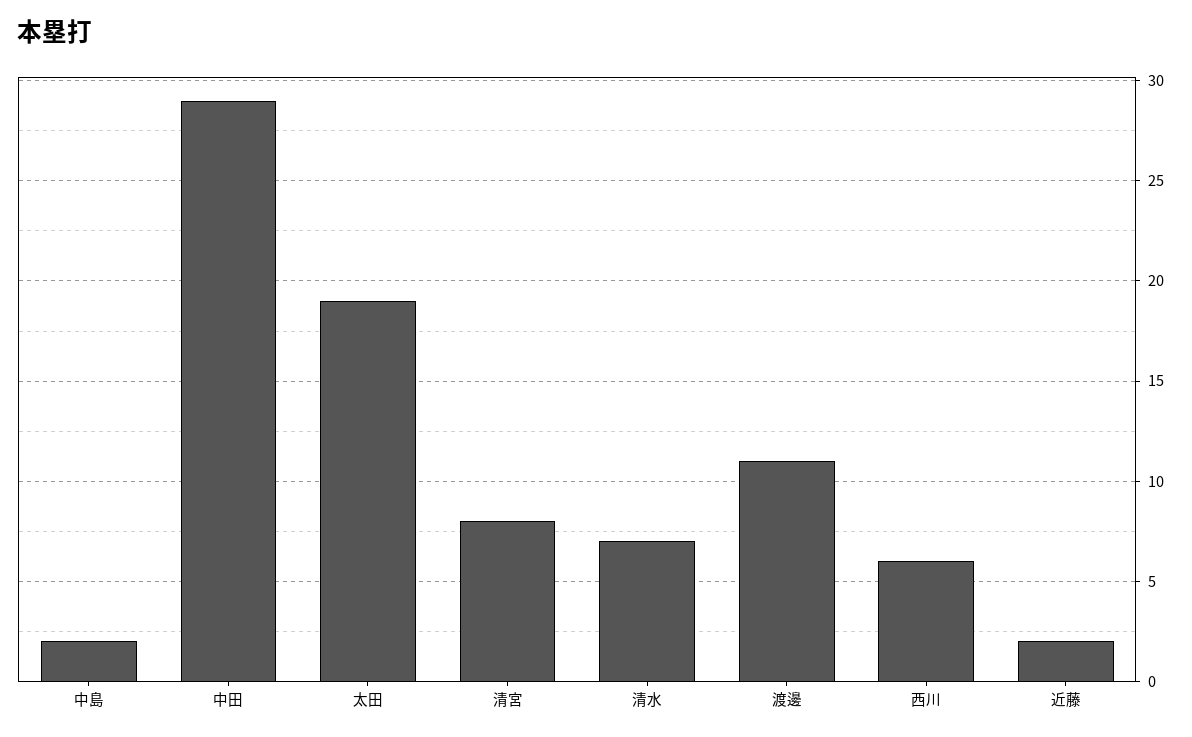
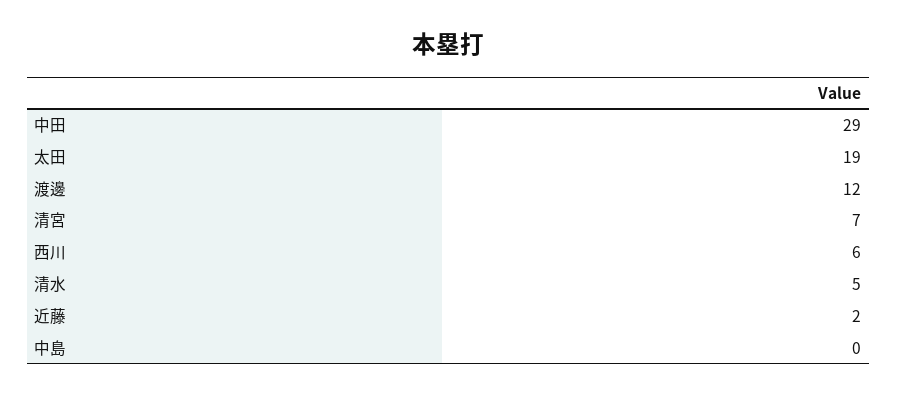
  {
-   "中島": 2,
+   "中島": 0,
    "中田": 29,
    "太田": 19,
-   "清宮": 8,
+   "清宮": 7,
-   "清水": 7,
+   "清水": 5,
-   "渡邊": 11,
+   "渡邊": 12,
    "西川": 6,
    "近藤": 2
  }

